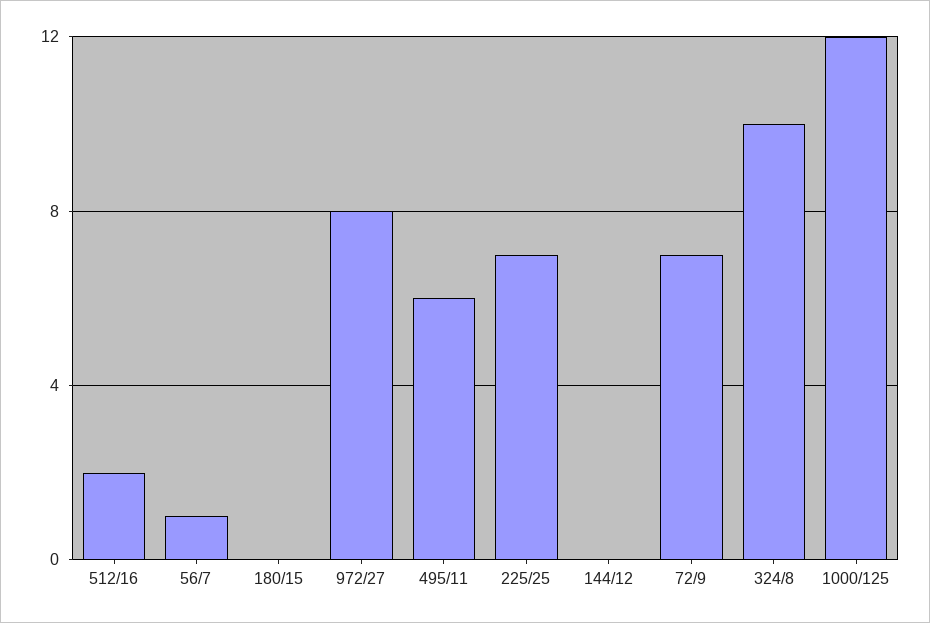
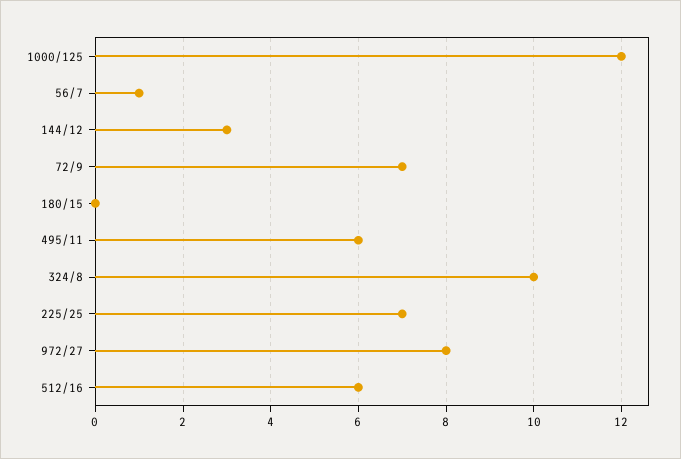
  {
-   "512/16": 2,
+   "512/16": 6,
    "56/7": 1,
    "180/15": 0,
    "972/27": 8,
    "495/11": 6,
    "225/25": 7,
-   "144/12": 0,
+   "144/12": 3,
    "72/9": 7,
    "324/8": 10,
    "1000/125": 12
  }

